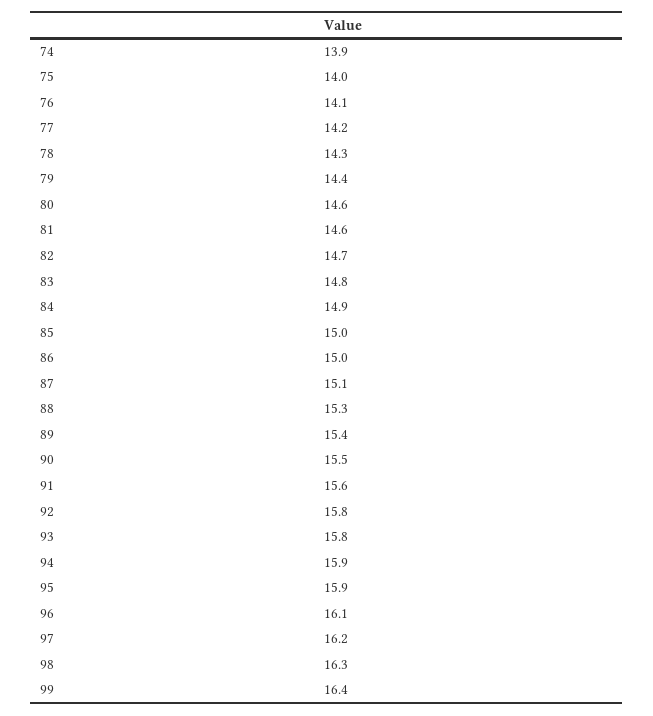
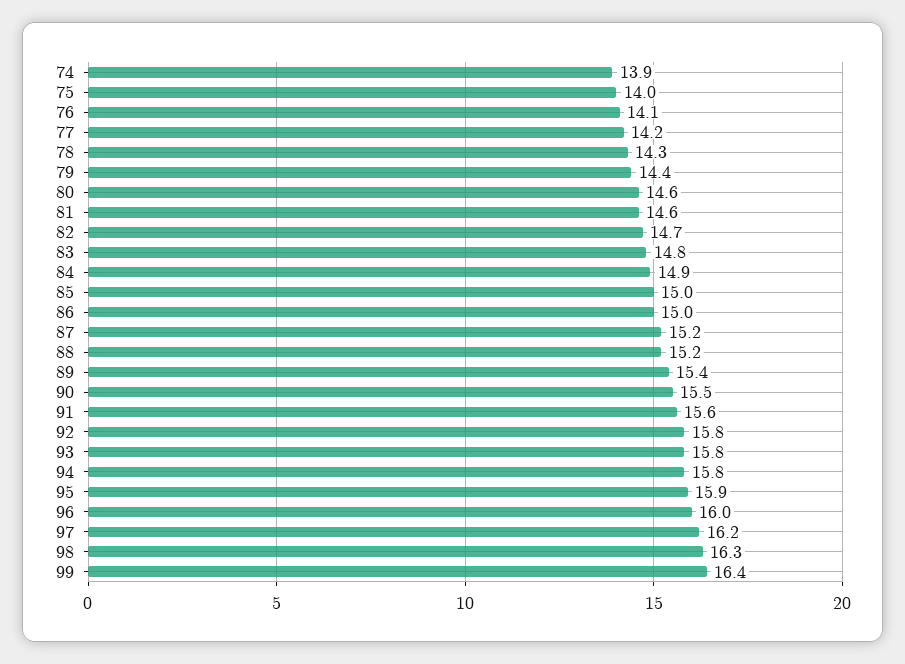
  {
    "74": 13.9,
    "75": 14,
    "76": 14.1,
    "77": 14.2,
    "78": 14.3,
    "79": 14.4,
    "80": 14.6,
    "81": 14.6,
    "82": 14.7,
    "83": 14.8,
    "84": 14.9,
    "85": 15,
    "86": 15,
-   "87": 15.1,
+   "87": 15.2,
-   "88": 15.3,
+   "88": 15.2,
    "89": 15.4,
    "90": 15.5,
    "91": 15.6,
    "92": 15.8,
    "93": 15.8,
-   "94": 15.9,
+   "94": 15.8,
    "95": 15.9,
-   "96": 16.1,
+   "96": 16,
    "97": 16.2,
    "98": 16.3,
    "99": 16.4
  }

